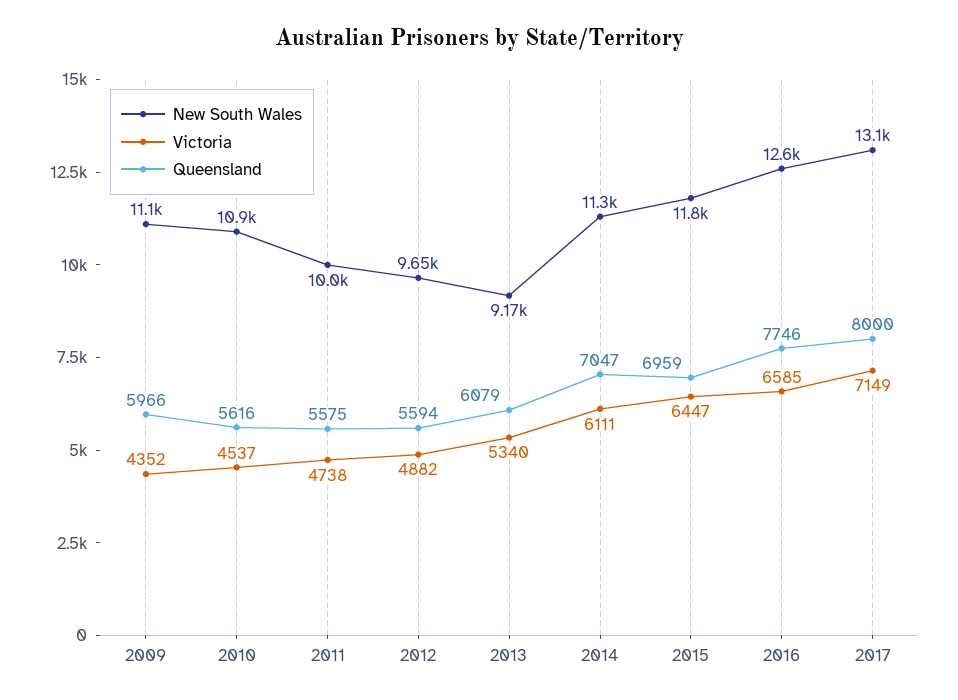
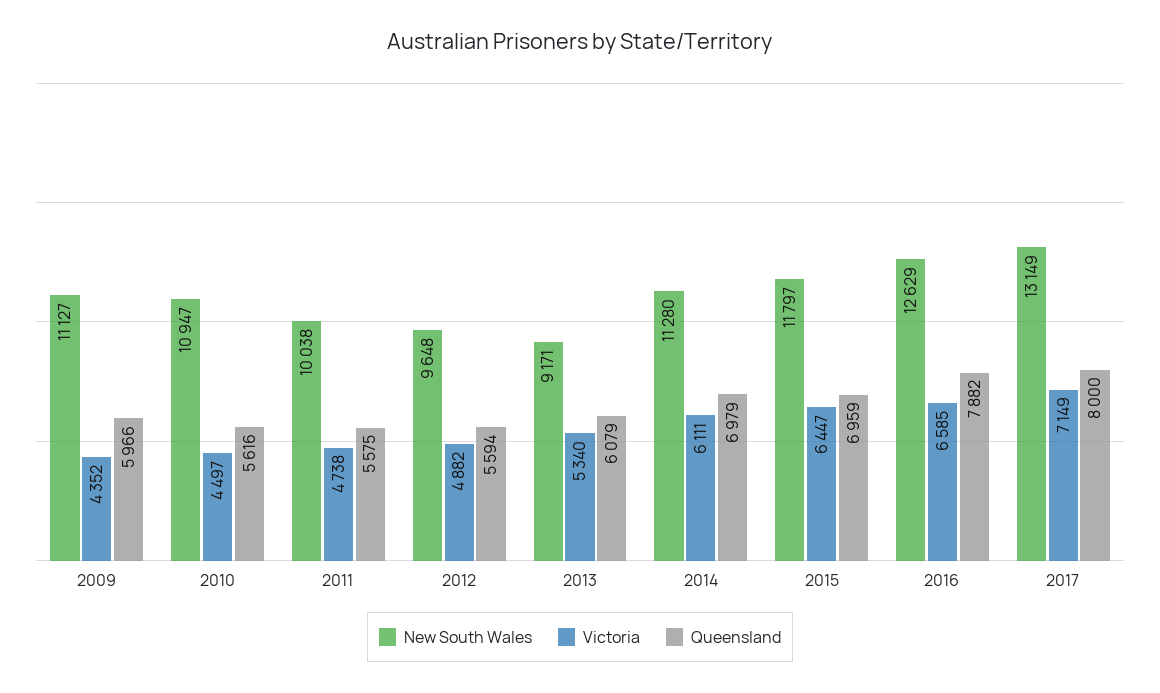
  {
    "New South Wales": {
      "2009": 11127,
      "2010": 10947,
      "2011": 10038,
      "2012": 9648,
      "2013": 9171,
      "2014": 11280,
      "2015": 11797,
      "2016": 12629,
      "2017": 13149
    },
    "Victoria": {
      "2009": 4352,
-     "2010": 4537,
+     "2010": 4497,
      "2011": 4738,
      "2012": 4882,
      "2013": 5340,
      "2014": 6111,
      "2015": 6447,
      "2016": 6585,
      "2017": 7149
    },
    "Queensland": {
      "2009": 5966,
      "2010": 5616,
      "2011": 5575,
      "2012": 5594,
      "2013": 6079,
-     "2014": 7047,
+     "2014": 6979,
      "2015": 6959,
-     "2016": 7746,
+     "2016": 7882,
      "2017": 8000
    }
  }

